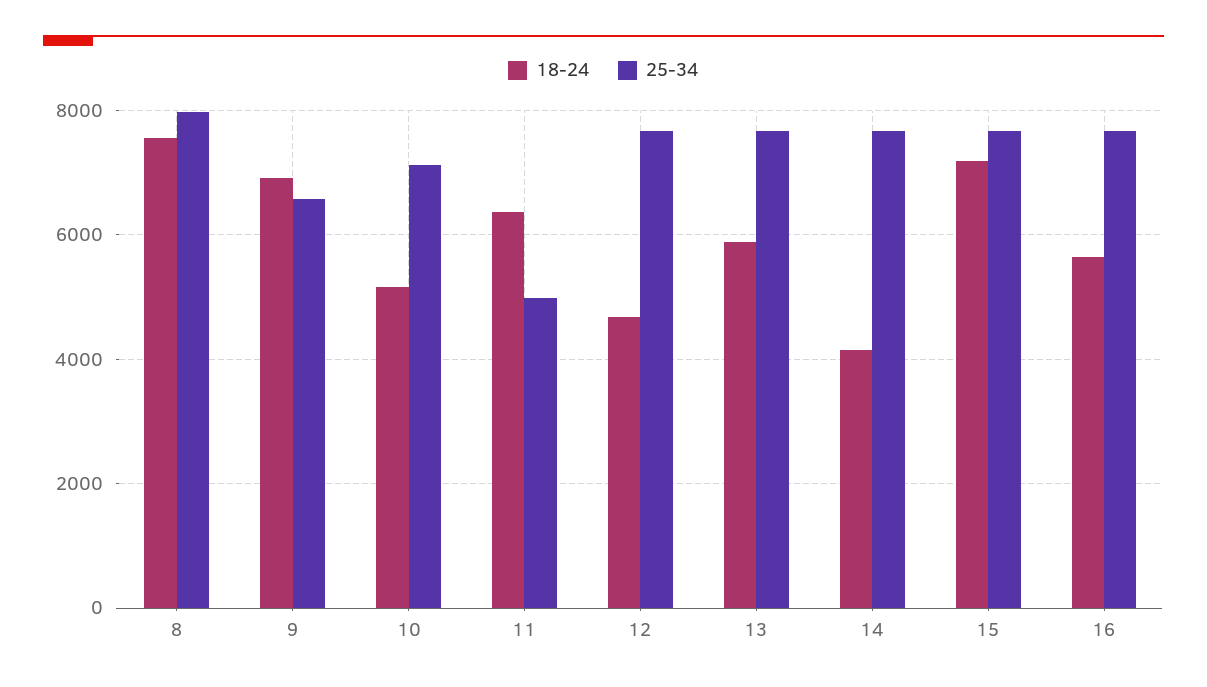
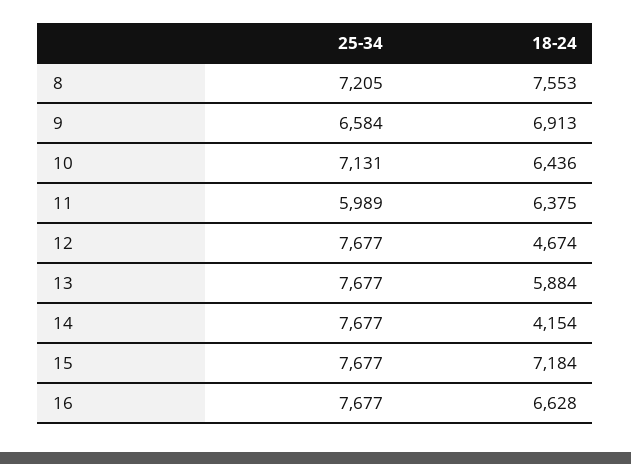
  {
    "18-24": {
      "8": 7553,
      "9": 6913,
-     "10": 5200,
+     "10": 6436,
      "11": 6375,
      "12": 4674,
      "13": 5884,
      "14": 4154,
      "15": 7184,
-     "16": 5600
+     "16": 6628
    },
    "25-34": {
-     "8": 8000,
+     "8": 7205,
      "9": 6584,
      "10": 7131,
-     "11": 5000,
+     "11": 5989,
      "12": 7677,
      "13": 7677,
      "14": 7677,
      "15": 7677,
      "16": 7677
    }
  }

